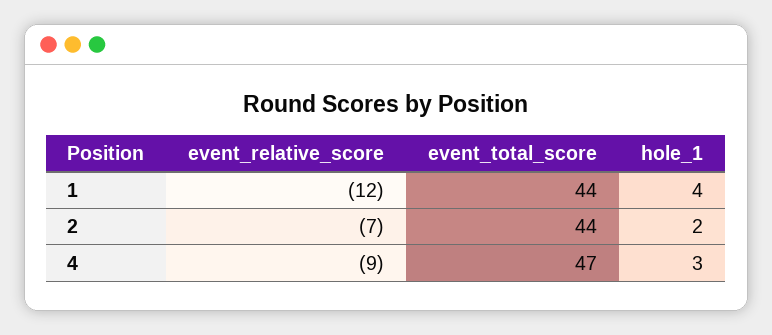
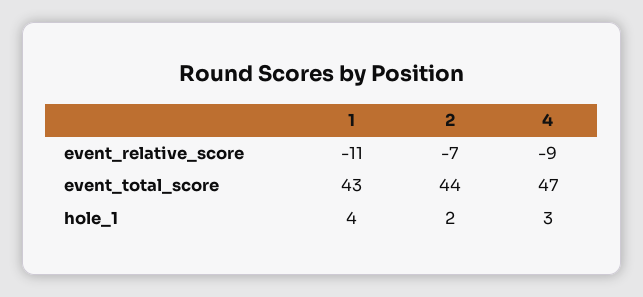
  {
    "event_relative_score": {
-     "1": -12,
+     "1": -11,
      "2": -7,
      "4": -9
    },
    "event_total_score": {
-     "1": 44,
+     "1": 43,
      "2": 44,
      "4": 47
    },
    "hole_1": {
      "1": 4,
      "2": 2,
      "4": 3
    }
  }

